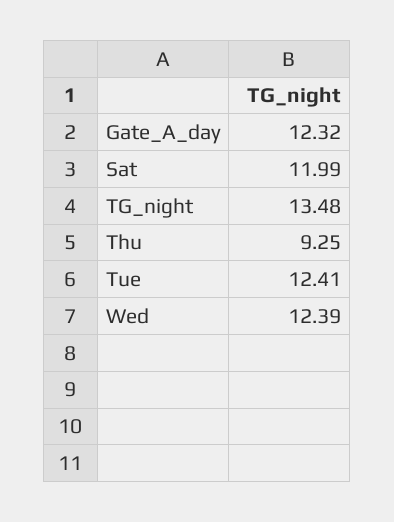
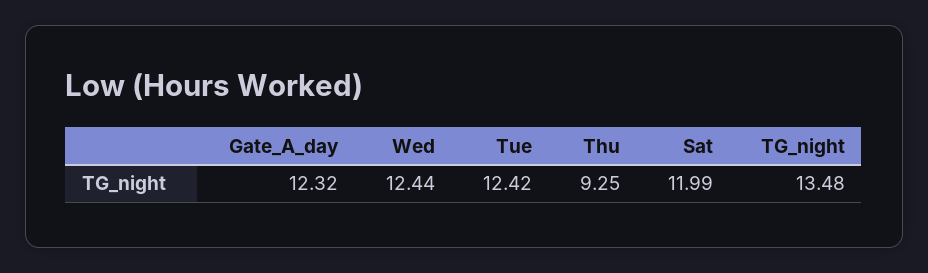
  {
    "Gate_A_day": 12.32,
    "Sat": 11.99,
    "TG_night": 13.48,
    "Thu": 9.25,
-   "Tue": 12.41,
+   "Tue": 12.42,
-   "Wed": 12.39
+   "Wed": 12.44
  }

